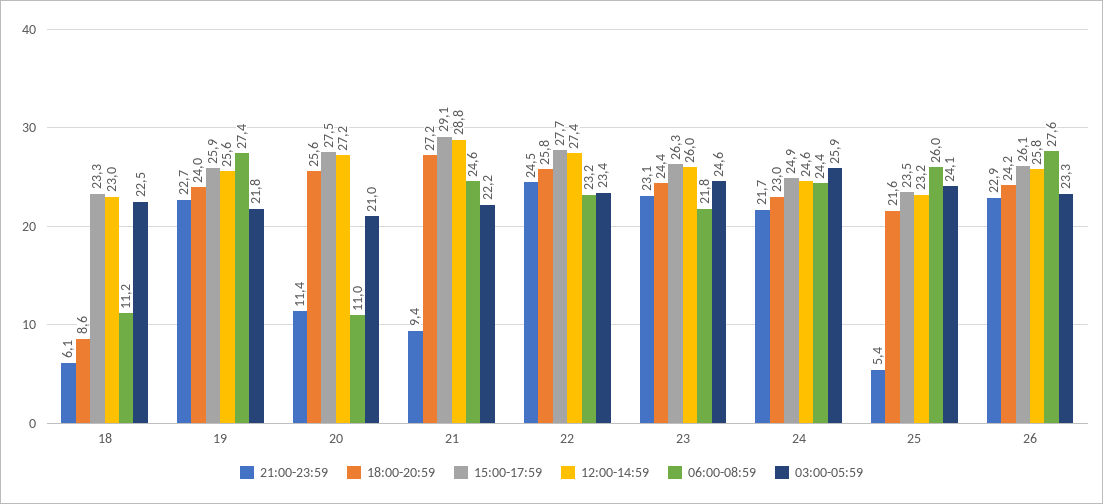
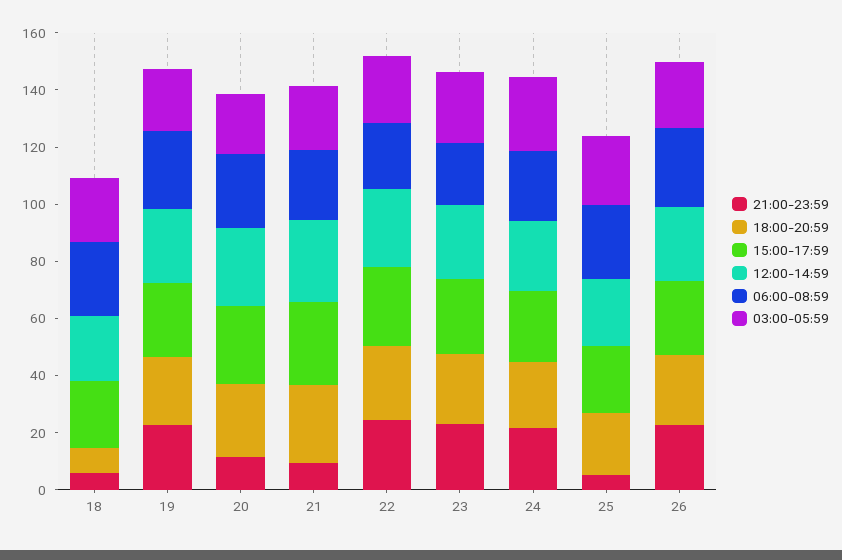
  {
    "21:00-23:59": {
      "18": 6.1,
      "19": 22.7,
      "20": 11.4,
      "21": 9.4,
      "22": 24.5,
      "23": 23.1,
      "24": 21.7,
      "25": 5.4,
      "26": 22.9
    },
    "18:00-20:59": {
      "18": 8.6,
      "19": 24,
      "20": 25.6,
      "21": 27.2,
      "22": 25.8,
      "23": 24.4,
      "24": 23,
      "25": 21.6,
      "26": 24.2
    },
    "15:00-17:59": {
      "18": 23.3,
      "19": 25.9,
      "20": 27.5,
      "21": 29.1,
      "22": 27.7,
      "23": 26.3,
      "24": 24.9,
      "25": 23.5,
      "26": 26.1
    },
    "12:00-14:59": {
      "18": 23,
      "19": 25.6,
      "20": 27.2,
      "21": 28.8,
      "22": 27.4,
      "23": 26,
      "24": 24.6,
      "25": 23.2,
      "26": 25.8
    },
    "06:00-08:59": {
-     "18": 11.2,
+     "18": 25,
      "19": 27.4,
-     "20": 11,
+     "20": 25,
      "21": 24.6,
      "22": 23.2,
      "23": 21.8,
      "24": 24.4,
      "25": 26,
      "26": 27.6
    },
    "03:00-05:59": {
      "18": 22.5,
      "19": 21.8,
      "20": 21,
      "21": 22.2,
      "22": 23.4,
      "23": 24.6,
      "24": 25.9,
      "25": 24.1,
      "26": 23.3
    }
  }

